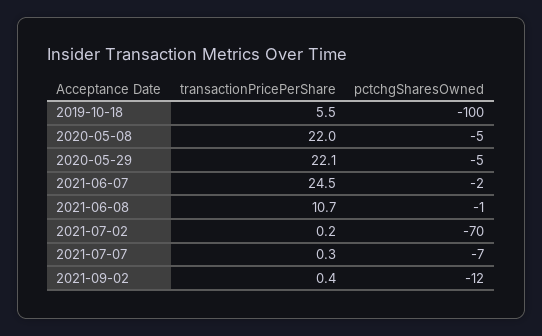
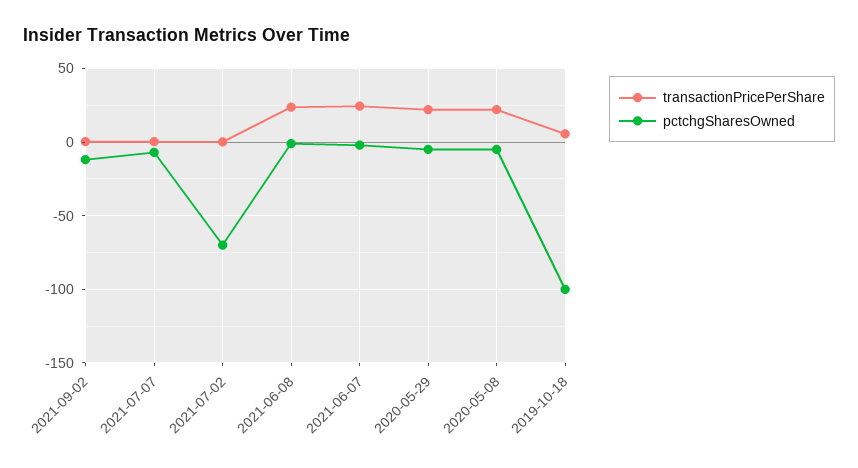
  {
    "transactionPricePerShare": {
      "2019-10-18": 5.5,
      "2020-05-08": 22,
      "2020-05-29": 22.1,
      "2021-06-07": 24.5,
-     "2021-06-08": 10.7,
+     "2021-06-08": 25,
      "2021-07-02": 0.2,
      "2021-07-07": 0.3,
      "2021-09-02": 0.4
    },
    "pctchgSharesOwned": {
      "2019-10-18": -100,
      "2020-05-08": -5,
      "2020-05-29": -5,
      "2021-06-07": -2,
      "2021-06-08": -1,
      "2021-07-02": -70,
      "2021-07-07": -7,
      "2021-09-02": -12
    }
  }

